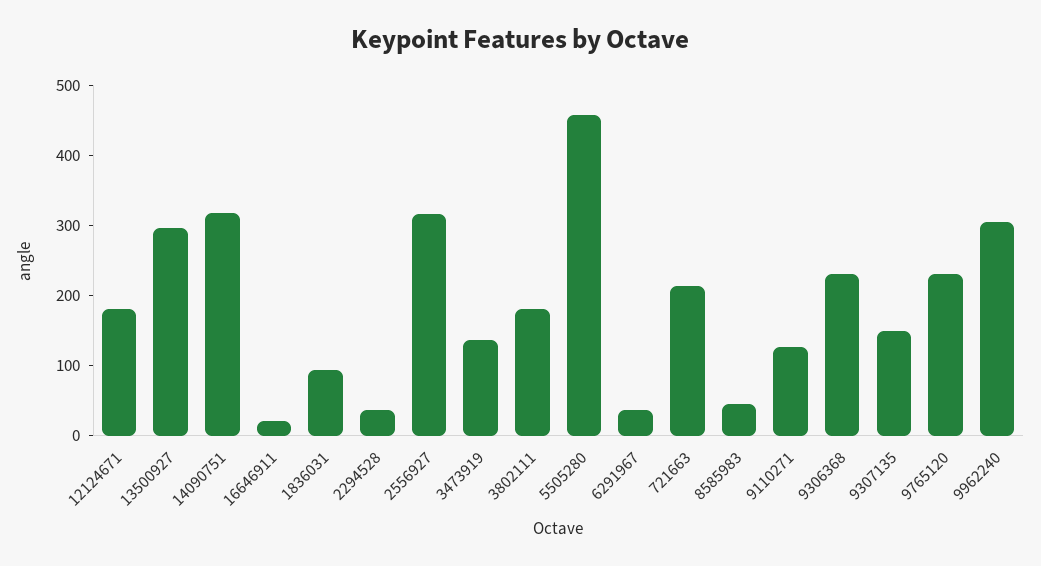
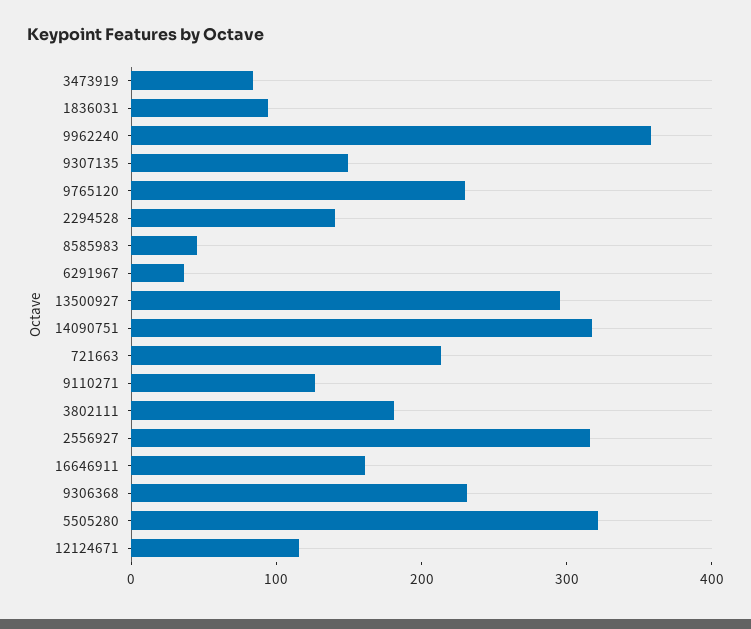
  {
-   "12124671": 180,
+   "12124671": 120,
    "13500927": 300,
    "14090751": 320,
-   "16646911": 20,
+   "16646911": 160,
    "1836031": 100,
-   "2294528": 40,
+   "2294528": 140,
    "2556927": 320,
-   "3473919": 140,
+   "3473919": 80,
    "3802111": 180,
-   "5505280": 460,
+   "5505280": 320,
    "6291967": 40,
    "721663": 220,
    "8585983": 40,
    "9110271": 120,
    "9306368": 240,
    "9307135": 140,
    "9765120": 240,
-   "9962240": 300
+   "9962240": 360
  }

